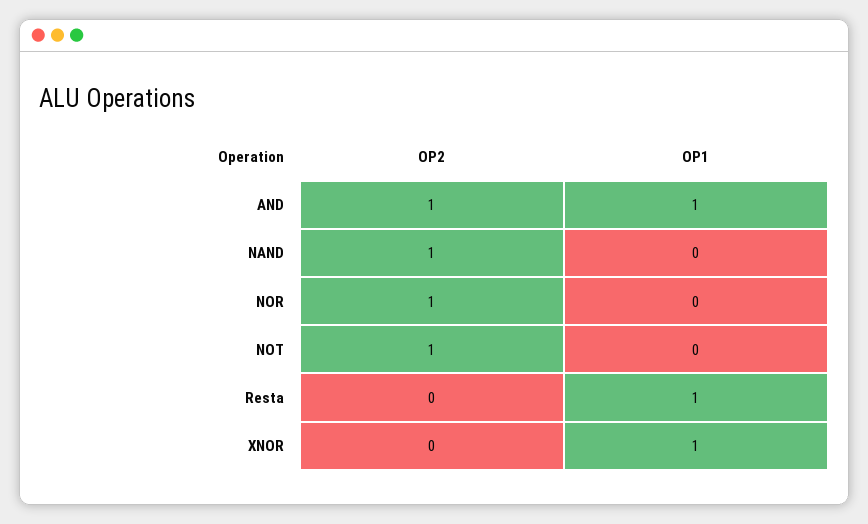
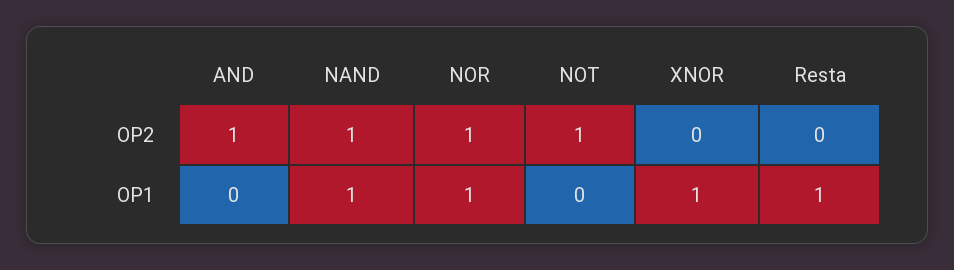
  {
    "OP2": {
      "AND": 1,
      "NAND": 1,
      "NOR": 1,
      "NOT": 1,
      "Resta": 0,
      "XNOR": 0
    },
    "OP1": {
-     "AND": 1,
+     "AND": 0,
-     "NAND": 0,
+     "NAND": 1,
-     "NOR": 0,
+     "NOR": 1,
      "NOT": 0,
      "Resta": 1,
      "XNOR": 1
    }
  }

